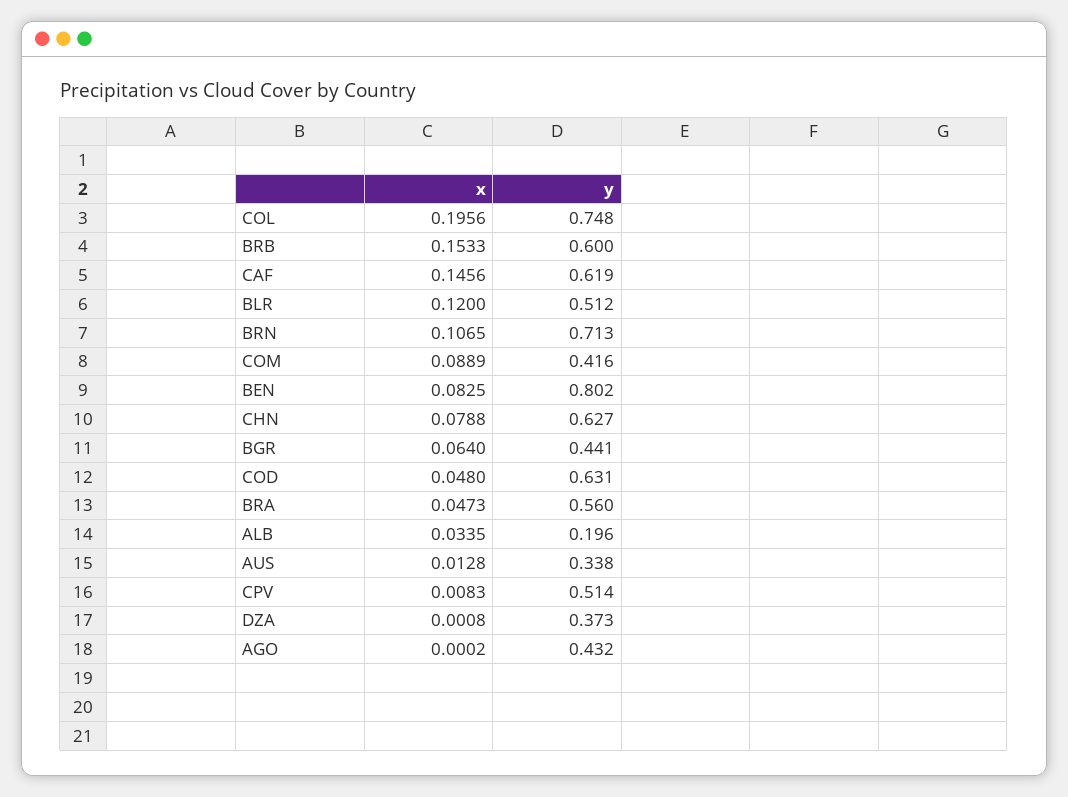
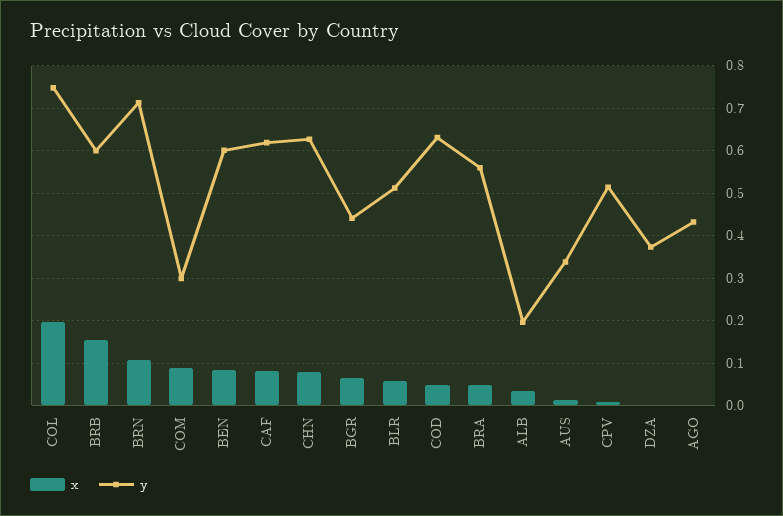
  {
    "x": {
      "COL": 0.1956,
      "BRB": 0.1533,
-     "CAF": 0.1456,
+     "CAF": 0.08,
-     "BLR": 0.12,
+     "BLR": 0.06,
      "BRN": 0.1065,
      "COM": 0.0889,
      "BEN": 0.0825,
      "CHN": 0.0788,
      "BGR": 0.064,
      "COD": 0.048,
      "BRA": 0.0473,
      "ALB": 0.0335,
      "AUS": 0.0128,
      "CPV": 0.0083,
      "DZA": 0.0008,
      "AGO": 0.0002
    },
    "y": {
      "COL": 0.748,
      "BRB": 0.6,
      "CAF": 0.619,
      "BLR": 0.512,
      "BRN": 0.713,
-     "COM": 0.416,
+     "COM": 0.3,
-     "BEN": 0.802,
+     "BEN": 0.6,
      "CHN": 0.627,
      "BGR": 0.441,
      "COD": 0.631,
      "BRA": 0.56,
      "ALB": 0.196,
      "AUS": 0.338,
      "CPV": 0.514,
      "DZA": 0.373,
      "AGO": 0.432
    }
  }

